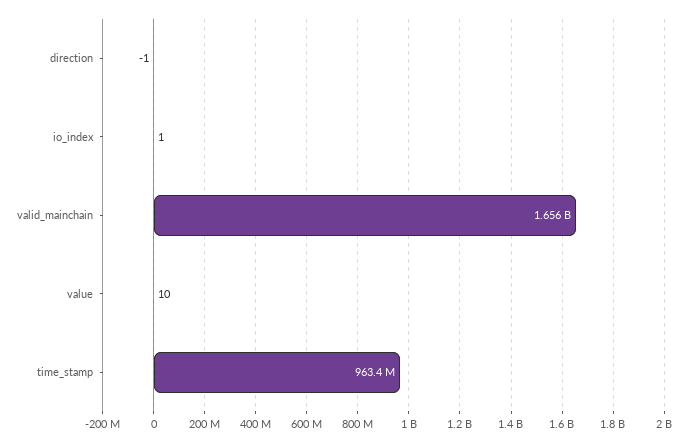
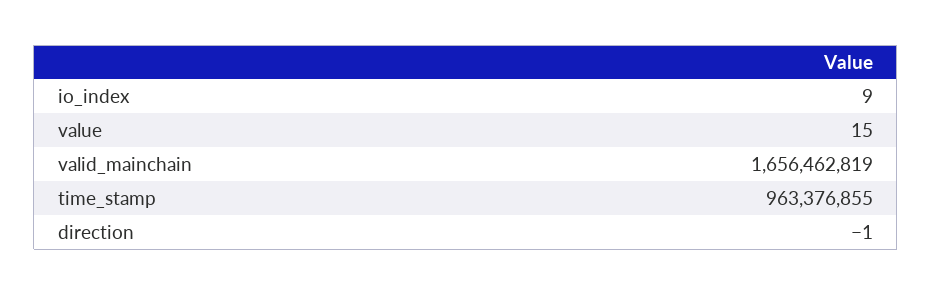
  {
    "direction": -1,
-   "io_index": 1,
+   "io_index": 9,
    "valid_mainchain": 1656462819,
-   "value": 10,
+   "value": 15,
    "time_stamp": 963376855
  }

